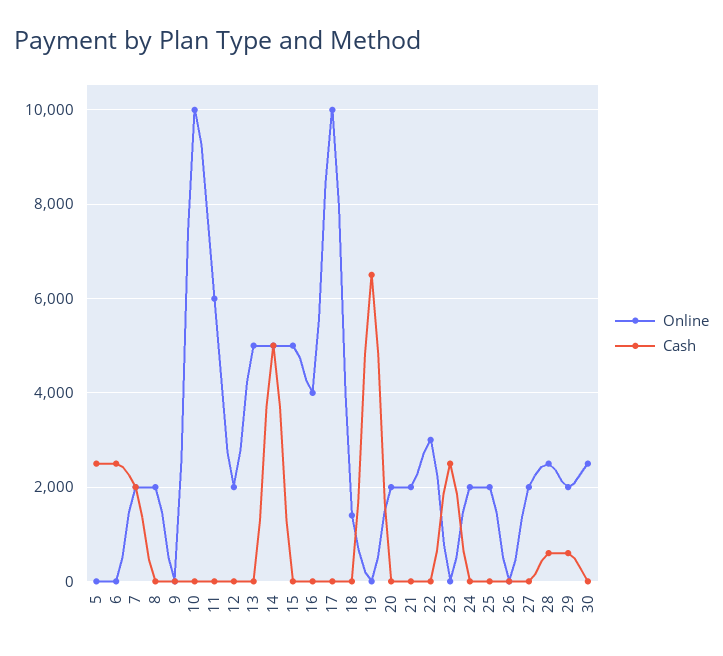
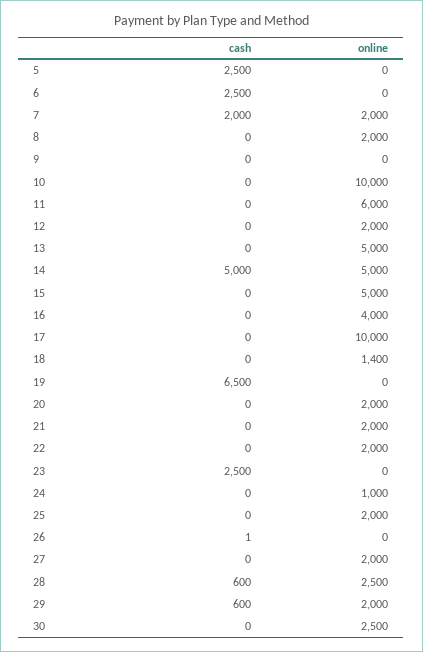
  {
    "Online": {
      "5": 0,
      "6": 0,
      "7": 2000,
      "8": 2000,
      "9": 0,
      "10": 10000,
      "11": 6000,
      "12": 2000,
      "13": 5000,
      "14": 5000,
      "15": 5000,
      "16": 4000,
      "17": 10000,
      "18": 1400,
      "19": 0,
      "20": 2000,
      "21": 2000,
-     "22": 3000,
+     "22": 2000,
      "23": 0,
-     "24": 2000,
+     "24": 1000,
      "25": 2000,
      "26": 0,
      "27": 2000,
      "28": 2500,
      "29": 2000,
      "30": 2500
    },
    "Cash": {
      "5": 2500,
      "6": 2500,
      "7": 2000,
      "8": 0,
      "9": 0,
      "10": 0,
      "11": 0,
      "12": 0,
      "13": 0,
      "14": 5000,
      "15": 0,
      "16": 0,
      "17": 0,
      "18": 0,
      "19": 6500,
      "20": 0,
      "21": 0,
      "22": 0,
      "23": 2500,
      "24": 0,
      "25": 0,
      "26": 1,
      "27": 0,
      "28": 600,
      "29": 600,
      "30": 0
    }
  }

